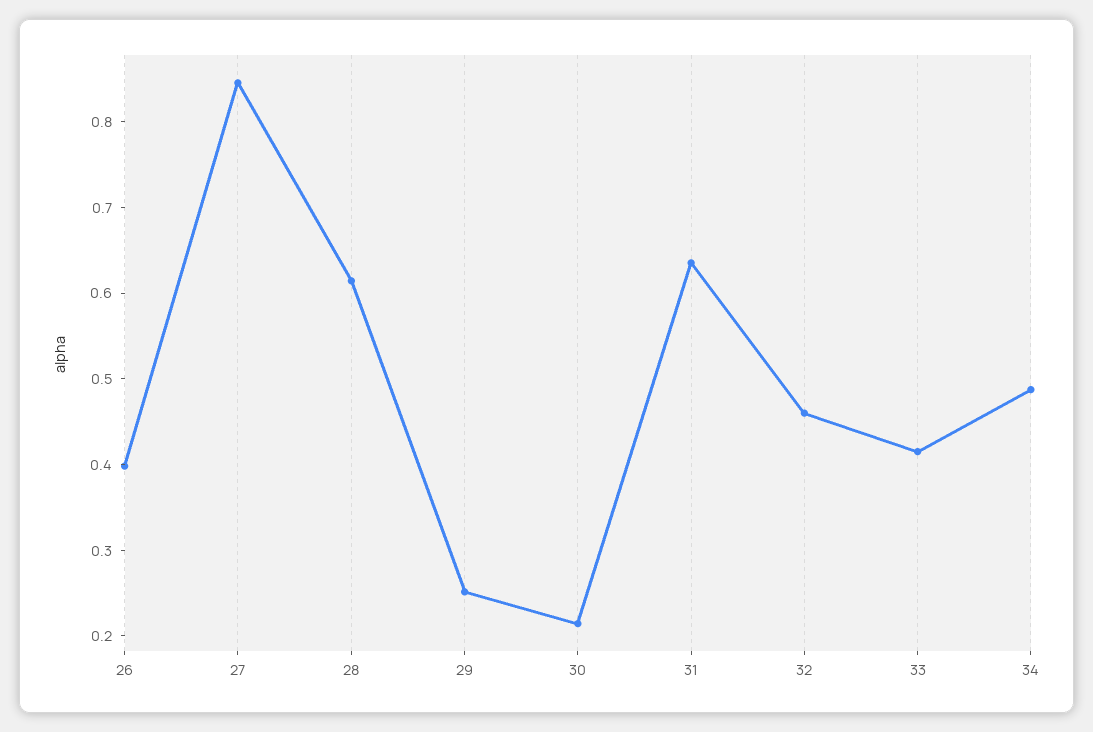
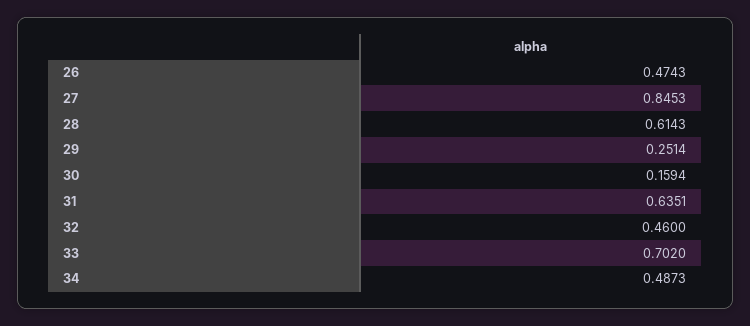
  {
-   "26": 0.4,
+   "26": 0.4743,
    "27": 0.8453,
    "28": 0.6143,
    "29": 0.2514,
-   "30": 0.22,
+   "30": 0.1594,
    "31": 0.6351,
    "32": 0.46,
-   "33": 0.42,
+   "33": 0.702,
    "34": 0.4873
  }

